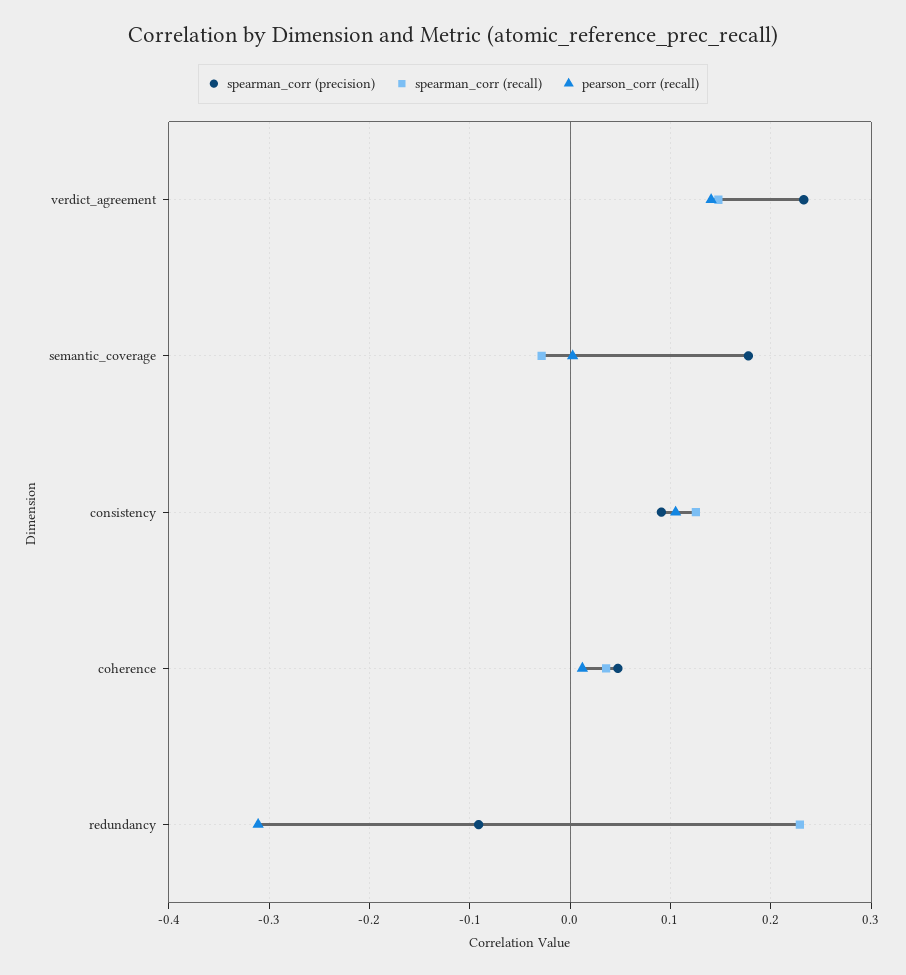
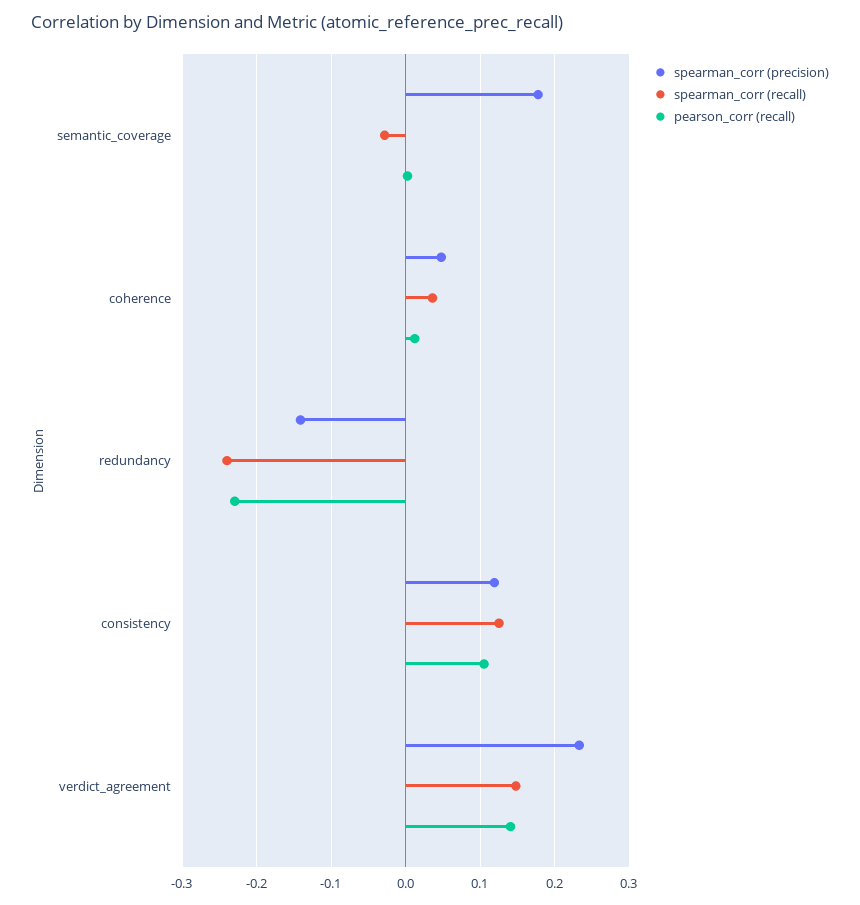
  {
    "spearman_corr (precision)": {
      "verdict_agreement": 0.23,
      "semantic_coverage": 0.18,
-     "consistency": 0.09,
+     "consistency": 0.12,
      "coherence": 0.05,
-     "redundancy": -0.09
+     "redundancy": -0.14
    },
    "spearman_corr (recall)": {
      "verdict_agreement": 0.15,
      "semantic_coverage": -0.03,
      "consistency": 0.13,
      "coherence": 0.04,
-     "redundancy": 0.23
+     "redundancy": -0.24
    },
    "pearson_corr (recall)": {
      "verdict_agreement": 0.14,
      "semantic_coverage": 0,
      "consistency": 0.11,
      "coherence": 0.01,
-     "redundancy": -0.31
+     "redundancy": -0.23
    }
  }

